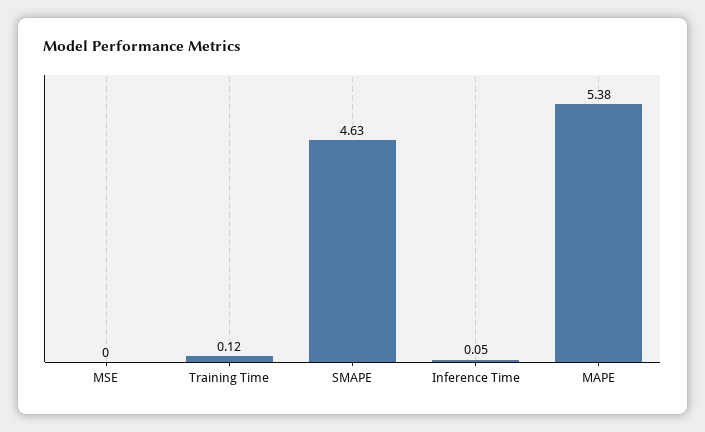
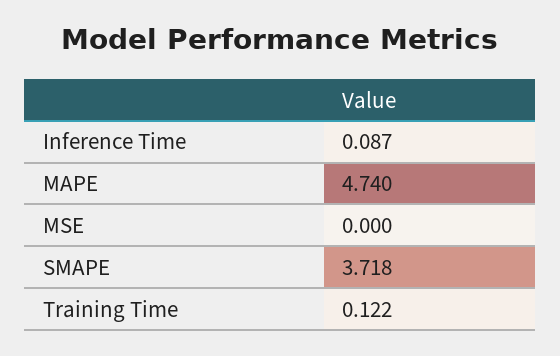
  {
    "MSE": 0,
    "Training Time": 0.122,
-   "SMAPE": 4.63,
+   "SMAPE": 3.718,
-   "Inference Time": 0.05,
+   "Inference Time": 0.087,
-   "MAPE": 5.38
+   "MAPE": 4.74
  }

